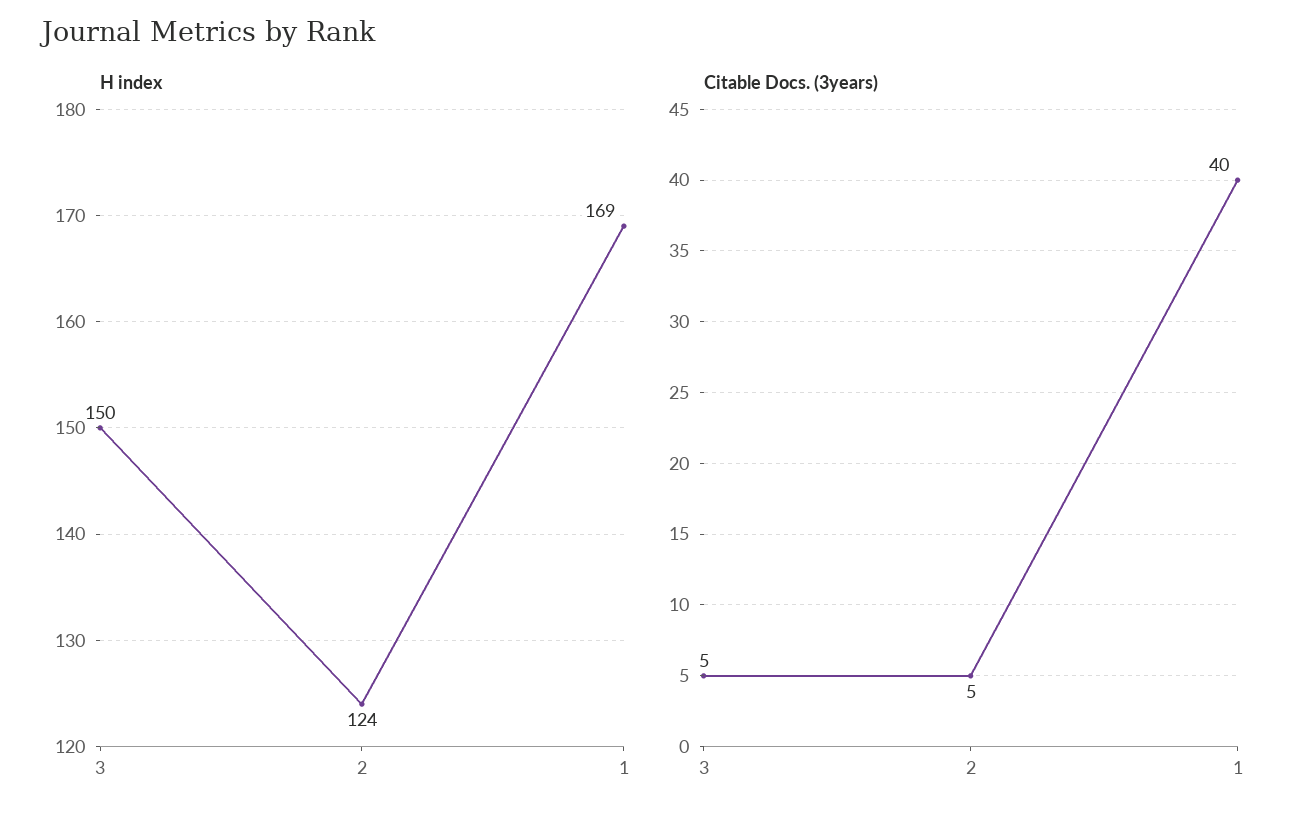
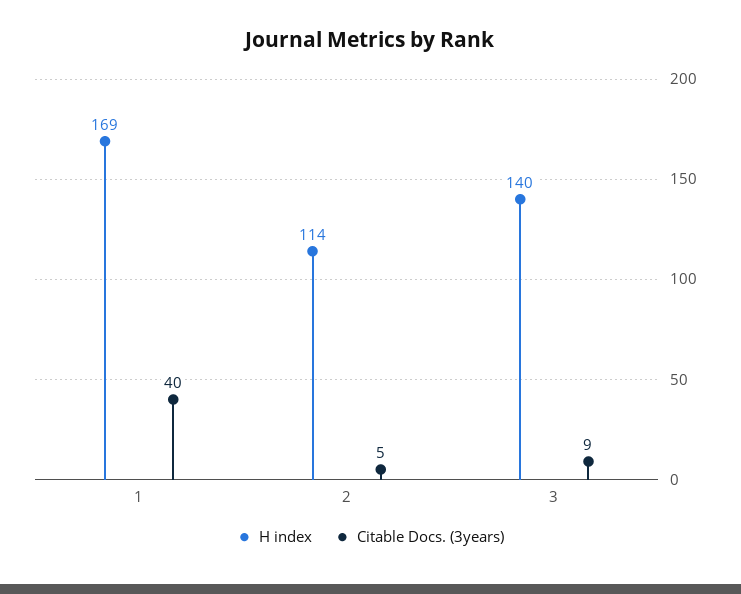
  {
    "H index": {
-     "3": 150,
+     "3": 140,
-     "2": 124,
+     "2": 114,
      "1": 169
    },
    "Citable Docs. (3years)": {
-     "3": 5,
+     "3": 9,
      "2": 5,
      "1": 40
    }
  }

